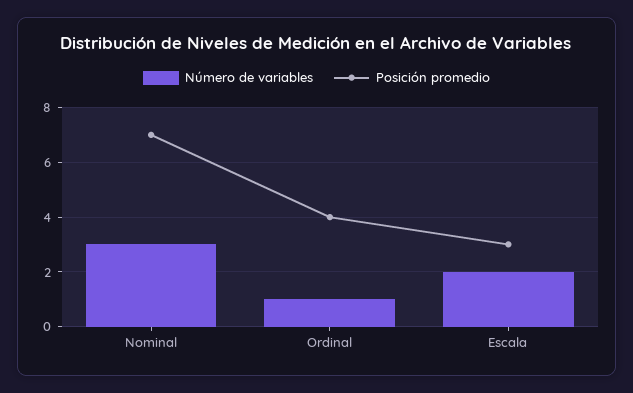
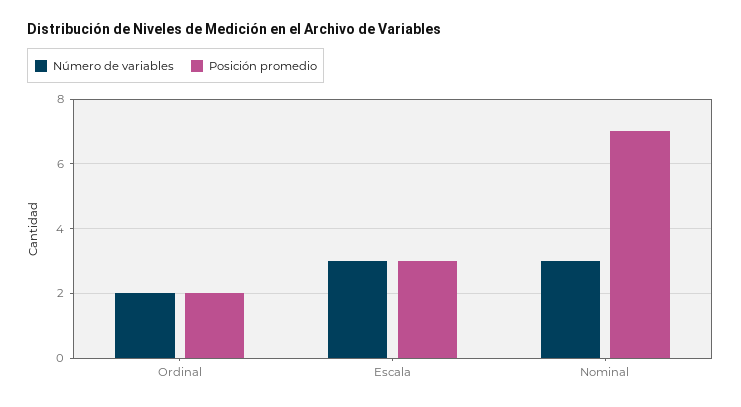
  {
    "Número de variables": {
      "Nominal": 3,
-     "Ordinal": 1,
+     "Ordinal": 2,
-     "Escala": 2
+     "Escala": 3
    },
    "Posición promedio": {
      "Nominal": 7,
-     "Ordinal": 4,
+     "Ordinal": 2,
      "Escala": 3
    }
  }

